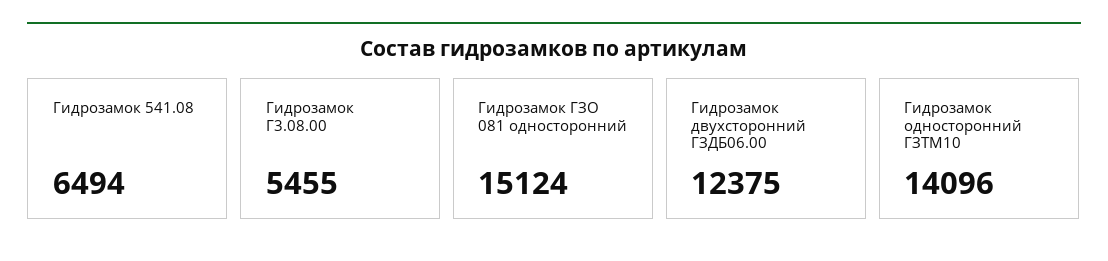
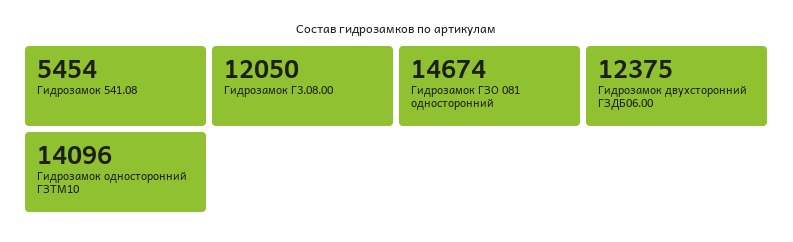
  {
-   "Гидрозамок 541.08": 6494,
+   "Гидрозамок 541.08": 5454,
-   "Гидрозамок Г3.08.00": 5455,
+   "Гидрозамок Г3.08.00": 12050,
-   "Гидрозамок ГЗО 081 односторонний": 15124,
+   "Гидрозамок ГЗО 081 односторонний": 14674,
    "Гидрозамок двухсторонний ГЗДБ06.00": 12375,
    "Гидрозамок односторонний ГЗТМ10": 14096
  }

